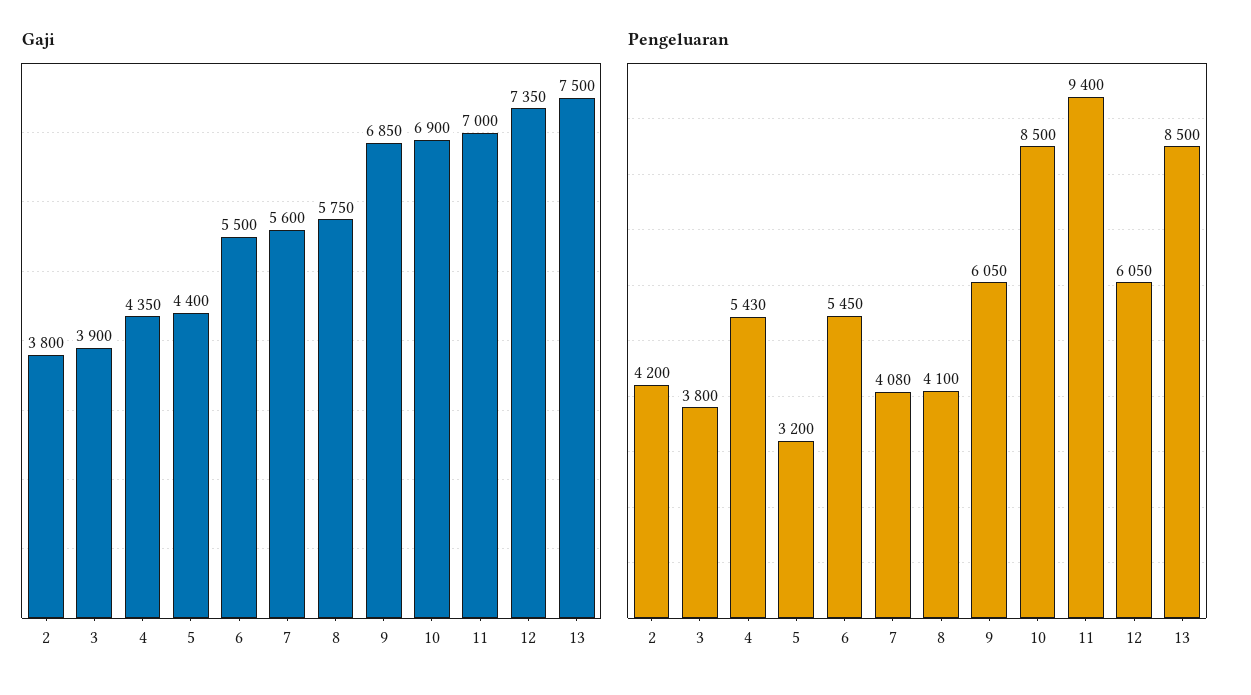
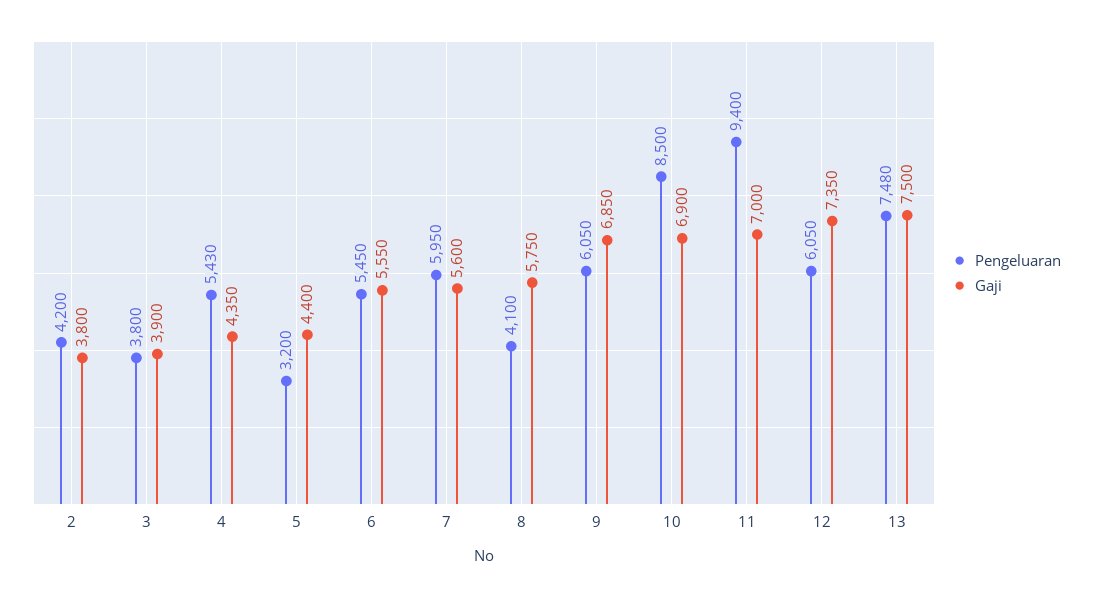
  {
    "Gaji": {
      "2": 3800,
      "3": 3900,
      "4": 4350,
      "5": 4400,
-     "6": 5500,
+     "6": 5550,
      "7": 5600,
      "8": 5750,
      "9": 6850,
      "10": 6900,
      "11": 7000,
      "12": 7350,
      "13": 7500
    },
    "Pengeluaran": {
      "2": 4200,
      "3": 3800,
      "4": 5430,
      "5": 3200,
      "6": 5450,
-     "7": 4080,
+     "7": 5950,
      "8": 4100,
      "9": 6050,
      "10": 8500,
      "11": 9400,
      "12": 6050,
-     "13": 8500
+     "13": 7480
    }
  }

